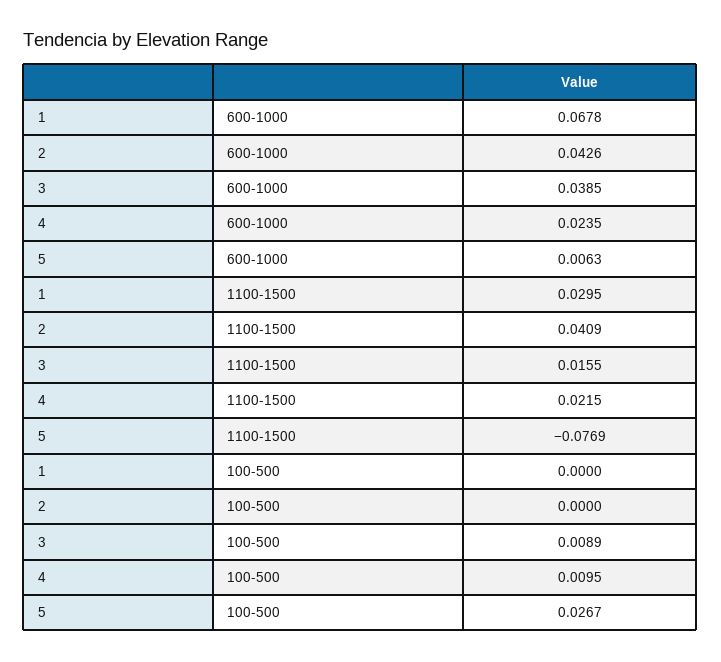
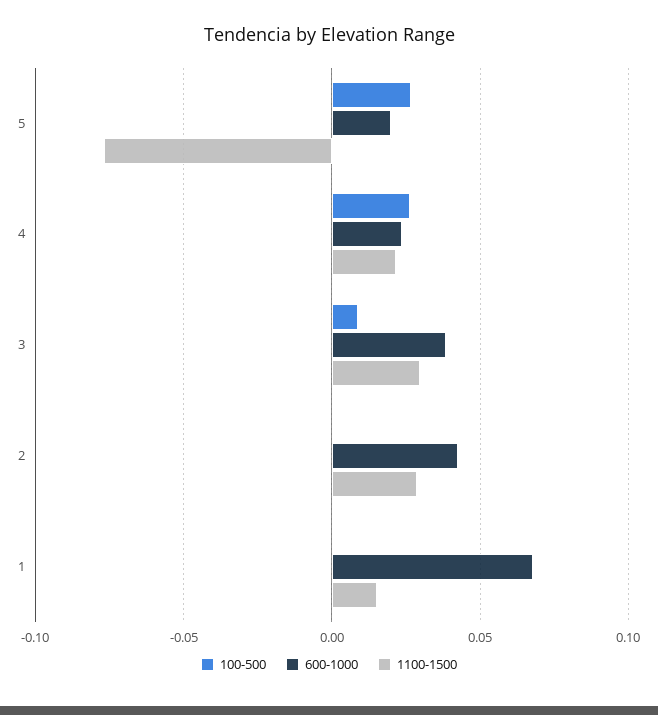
  {
    "600-1000": {
      "1": 0.0678,
      "2": 0.0426,
      "3": 0.0385,
      "4": 0.0235,
-     "5": 0.0063
+     "5": 0.02
    },
    "1100-1500": {
-     "1": 0.0295,
+     "1": 0.015,
-     "2": 0.0409,
+     "2": 0.03,
-     "3": 0.0155,
+     "3": 0.03,
      "4": 0.0215,
      "5": -0.0769
    },
    "100-500": {
      "1": 0,
      "2": 0,
      "3": 0.0089,
-     "4": 0.0095,
+     "4": 0.025,
      "5": 0.0267
    }
  }

